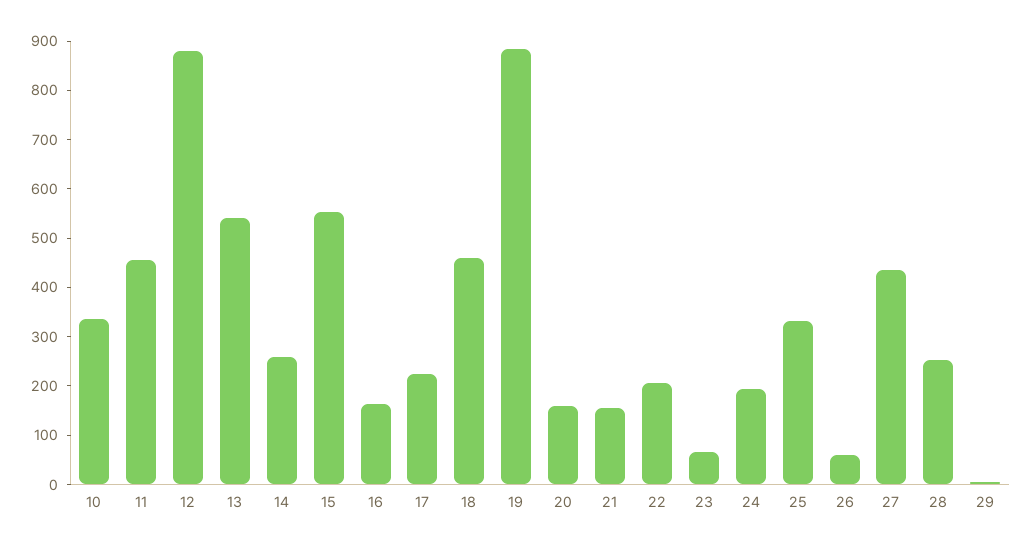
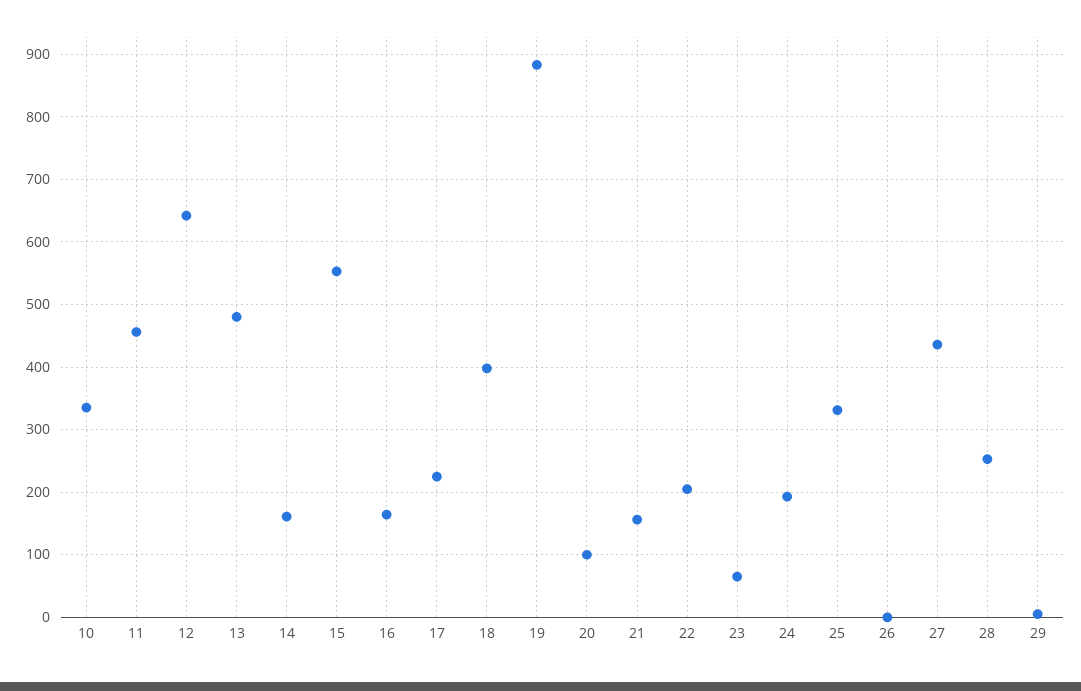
  {
    "10": 340,
    "11": 460,
-   "12": 880,
+   "12": 640,
-   "13": 540,
+   "13": 480,
-   "14": 260,
+   "14": 160,
    "15": 550,
    "16": 160,
    "17": 230,
-   "18": 460,
+   "18": 400,
    "19": 880,
-   "20": 160,
+   "20": 100,
    "21": 160,
    "22": 210,
    "23": 70,
    "24": 190,
    "25": 330,
-   "26": 60,
+   "26": 0,
    "27": 440,
    "28": 250,
    "29": 10
  }

